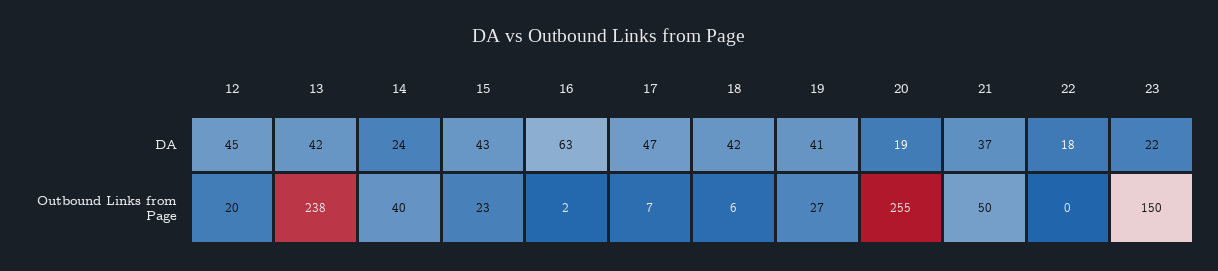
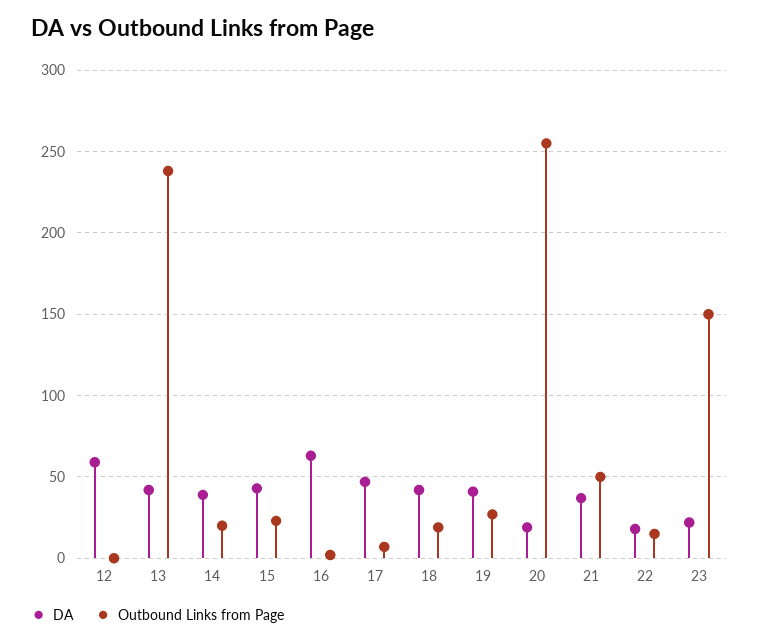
  {
    "DA": {
-     "12": 45,
+     "12": 60,
      "13": 42,
-     "14": 24,
+     "14": 40,
      "15": 43,
      "16": 63,
      "17": 47,
      "18": 42,
      "19": 41,
      "20": 19,
      "21": 37,
      "22": 18,
      "23": 22
    },
    "Outbound Links from Page": {
-     "12": 20,
+     "12": 0,
      "13": 238,
-     "14": 40,
+     "14": 20,
      "15": 23,
      "16": 2,
      "17": 7,
-     "18": 6,
+     "18": 20,
      "19": 27,
      "20": 255,
      "21": 50,
-     "22": 0,
+     "22": 15,
      "23": 150
    }
  }

